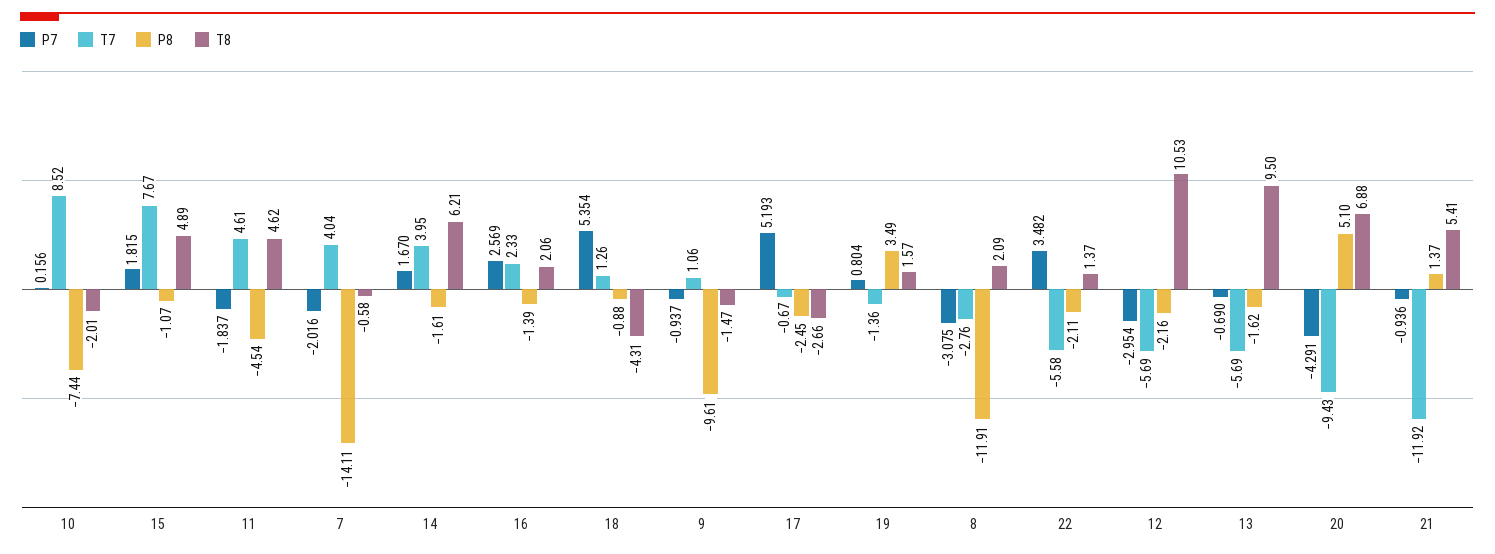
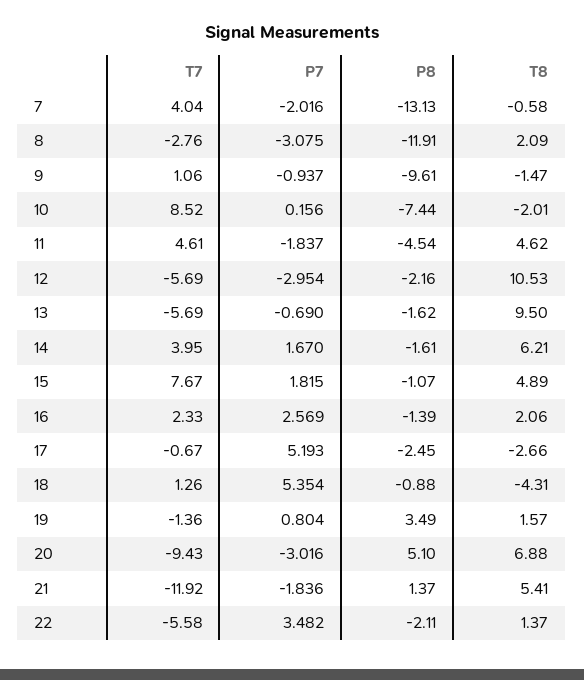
  {
    "P7": {
      "10": 0.156,
      "15": 1.815,
      "11": -1.837,
      "7": -2.016,
      "14": 1.67,
      "16": 2.569,
      "18": 5.354,
      "9": -0.937,
      "17": 5.193,
      "19": 0.804,
      "8": -3.075,
      "22": 3.482,
      "12": -2.954,
      "13": -0.69,
-     "20": -4.291,
+     "20": -3.016,
-     "21": -0.936
+     "21": -1.836
    },
    "T7": {
      "10": 8.52,
      "15": 7.67,
      "11": 4.61,
      "7": 4.04,
      "14": 3.95,
      "16": 2.33,
      "18": 1.26,
      "9": 1.06,
      "17": -0.67,
      "19": -1.36,
      "8": -2.76,
      "22": -5.58,
      "12": -5.69,
      "13": -5.69,
      "20": -9.43,
      "21": -11.92
    },
    "P8": {
      "10": -7.44,
      "15": -1.07,
      "11": -4.54,
-     "7": -14.11,
+     "7": -13.13,
      "14": -1.61,
      "16": -1.39,
      "18": -0.88,
      "9": -9.61,
      "17": -2.45,
      "19": 3.49,
      "8": -11.91,
      "22": -2.11,
      "12": -2.16,
      "13": -1.62,
      "20": 5.1,
      "21": 1.37
    },
    "T8": {
      "10": -2.01,
      "15": 4.89,
      "11": 4.62,
      "7": -0.58,
      "14": 6.21,
      "16": 2.06,
      "18": -4.31,
      "9": -1.47,
      "17": -2.66,
      "19": 1.57,
      "8": 2.09,
      "22": 1.37,
      "12": 10.53,
      "13": 9.5,
      "20": 6.88,
      "21": 5.41
    }
  }

